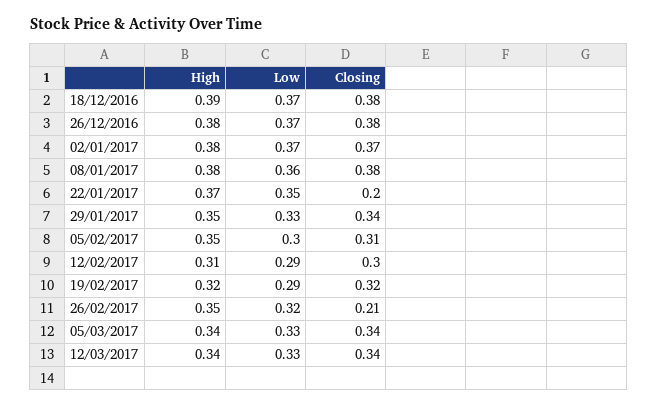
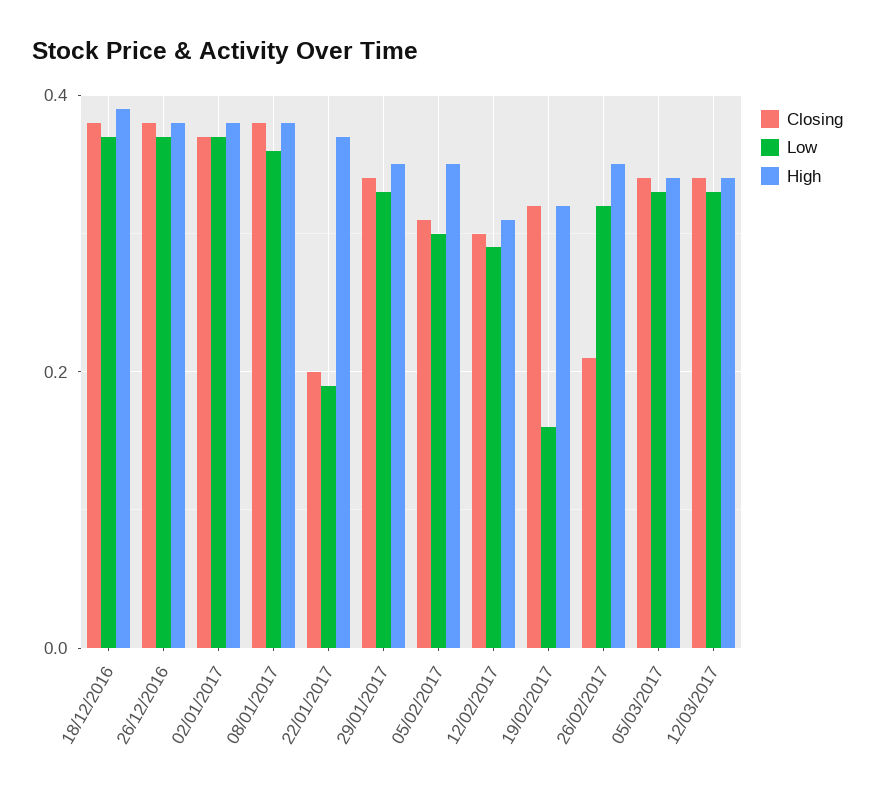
  {
    "High": {
      "18/12/2016": 0.39,
      "26/12/2016": 0.38,
      "02/01/2017": 0.38,
      "08/01/2017": 0.38,
      "22/01/2017": 0.37,
      "29/01/2017": 0.35,
      "05/02/2017": 0.35,
      "12/02/2017": 0.31,
      "19/02/2017": 0.32,
      "26/02/2017": 0.35,
      "05/03/2017": 0.34,
      "12/03/2017": 0.34
    },
    "Low": {
      "18/12/2016": 0.37,
      "26/12/2016": 0.37,
      "02/01/2017": 0.37,
      "08/01/2017": 0.36,
-     "22/01/2017": 0.35,
+     "22/01/2017": 0.2,
      "29/01/2017": 0.33,
      "05/02/2017": 0.3,
      "12/02/2017": 0.29,
-     "19/02/2017": 0.29,
+     "19/02/2017": 0.15,
      "26/02/2017": 0.32,
      "05/03/2017": 0.33,
      "12/03/2017": 0.33
    },
    "Closing": {
      "18/12/2016": 0.38,
      "26/12/2016": 0.38,
      "02/01/2017": 0.37,
      "08/01/2017": 0.38,
      "22/01/2017": 0.2,
      "29/01/2017": 0.34,
      "05/02/2017": 0.31,
      "12/02/2017": 0.3,
      "19/02/2017": 0.32,
      "26/02/2017": 0.21,
      "05/03/2017": 0.34,
      "12/03/2017": 0.34
    }
  }

